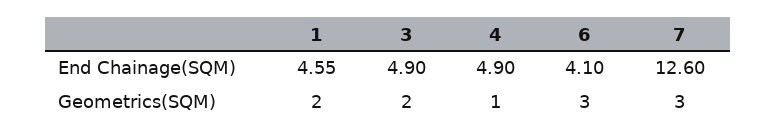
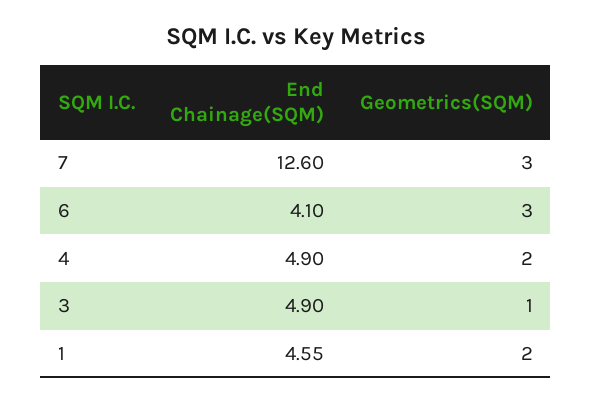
  {
    "1": {
      "End Chainage(SQM)": 4.55,
      "Geometrics(SQM)": 2
    },
    "3": {
      "End Chainage(SQM)": 4.9,
-     "Geometrics(SQM)": 2
+     "Geometrics(SQM)": 1
    },
    "4": {
      "End Chainage(SQM)": 4.9,
-     "Geometrics(SQM)": 1
+     "Geometrics(SQM)": 2
    },
    "6": {
      "End Chainage(SQM)": 4.1,
      "Geometrics(SQM)": 3
    },
    "7": {
      "End Chainage(SQM)": 12.6,
      "Geometrics(SQM)": 3
    }
  }

